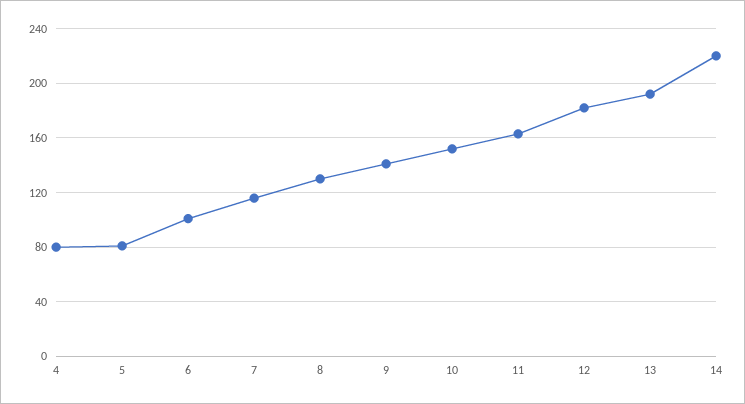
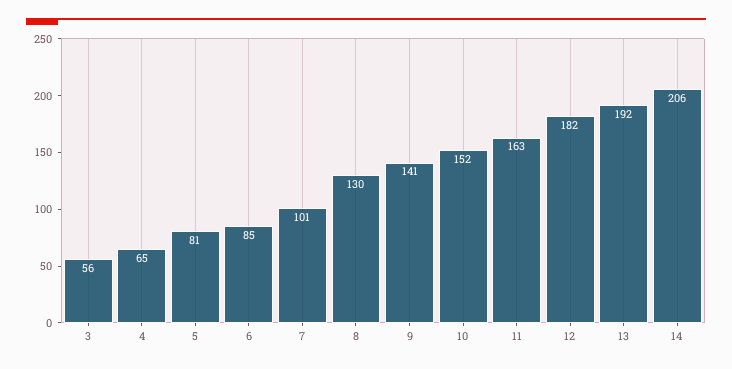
  {
-   "4": 80,
+   "4": 65,
    "5": 81,
-   "6": 100,
+   "6": 85,
-   "7": 115,
+   "7": 101,
    "8": 130,
    "9": 141,
    "10": 152,
    "11": 163,
    "12": 182,
    "13": 192,
-   "14": 220
+   "14": 206,
+   "3": 56
  }

